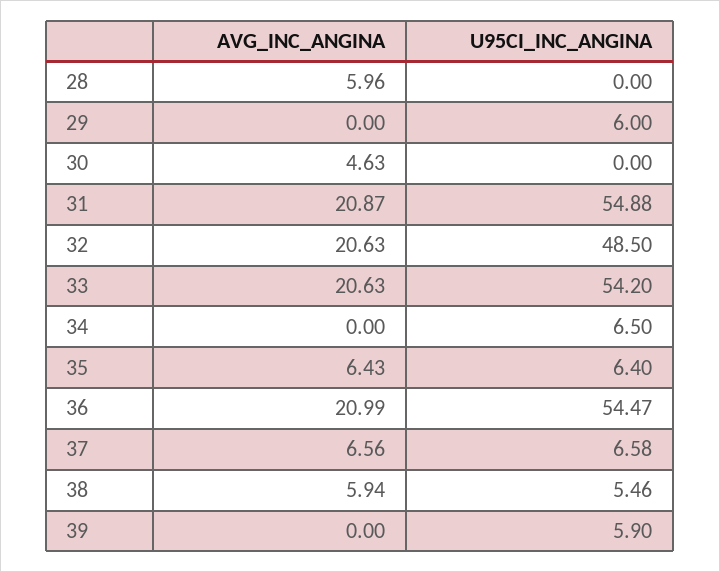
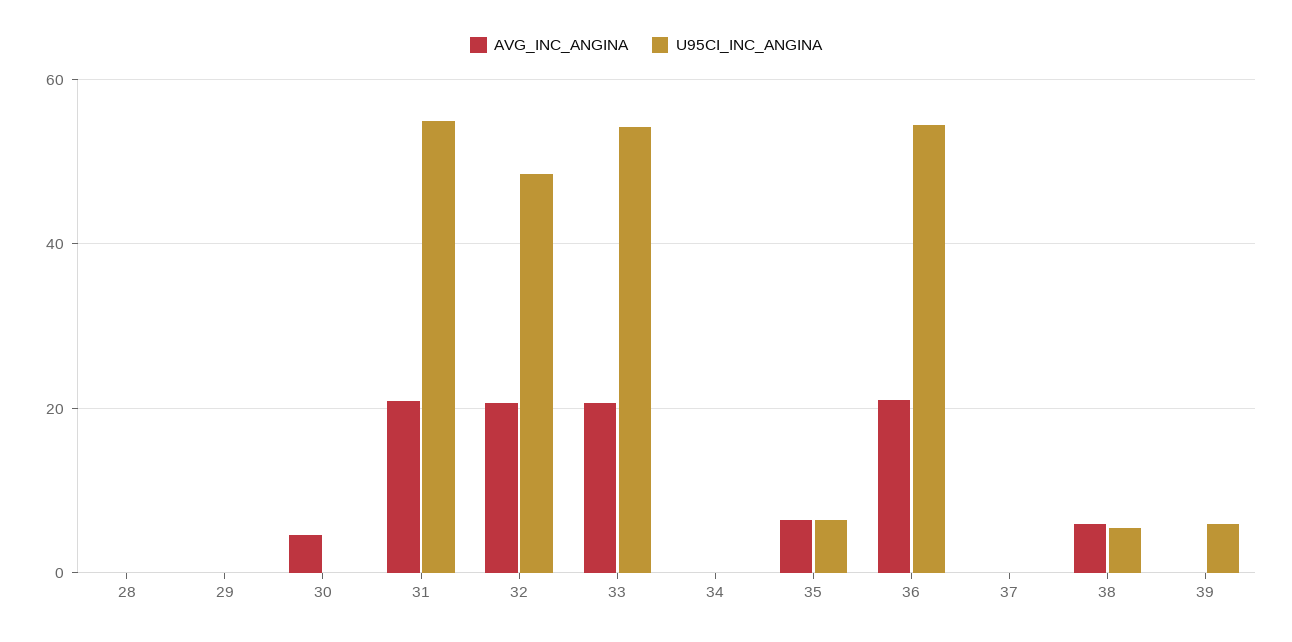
  {
    "AVG_INC_ANGINA": {
-     "28": 5.96,
+     "28": 0,
      "29": 0,
      "30": 4.63,
      "31": 20.87,
      "32": 20.63,
      "33": 20.63,
      "34": 0,
      "35": 6.43,
      "36": 20.99,
-     "37": 6.56,
+     "37": 0,
      "38": 5.94,
      "39": 0
    },
    "U95CI_INC_ANGINA": {
      "28": 0,
-     "29": 6,
+     "29": 0,
      "30": 0,
      "31": 54.88,
      "32": 48.5,
      "33": 54.2,
-     "34": 6.5,
+     "34": 0,
      "35": 6.4,
      "36": 54.47,
-     "37": 6.58,
+     "37": 0,
      "38": 5.46,
      "39": 5.9
    }
  }

